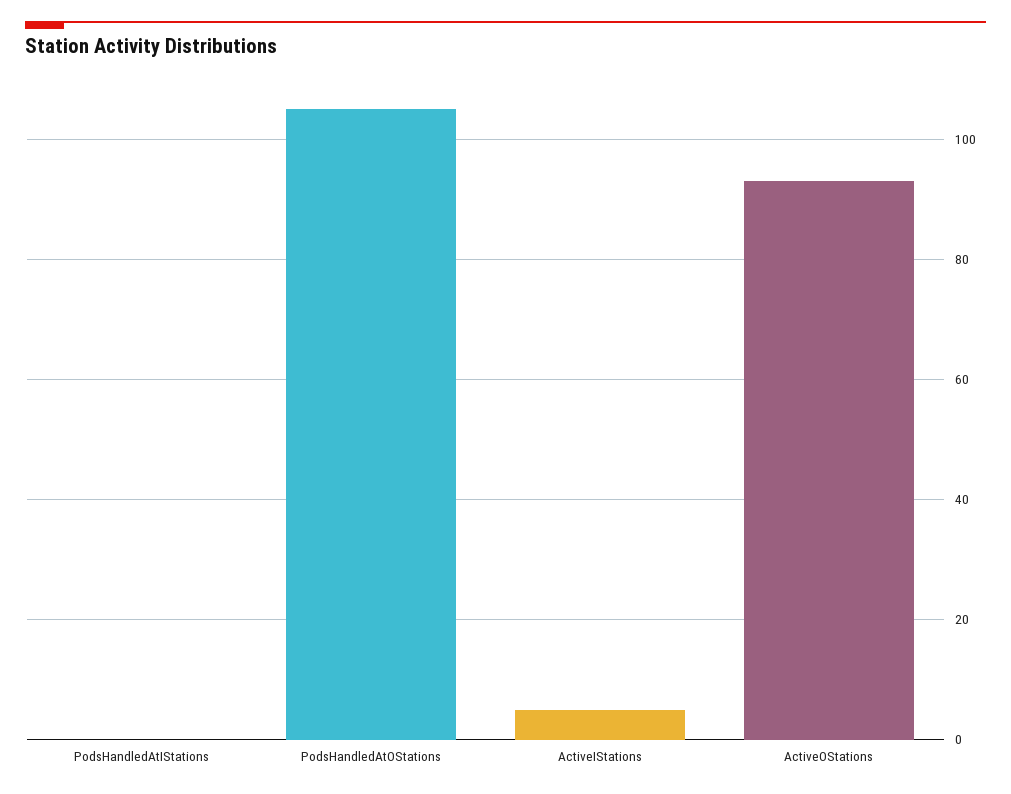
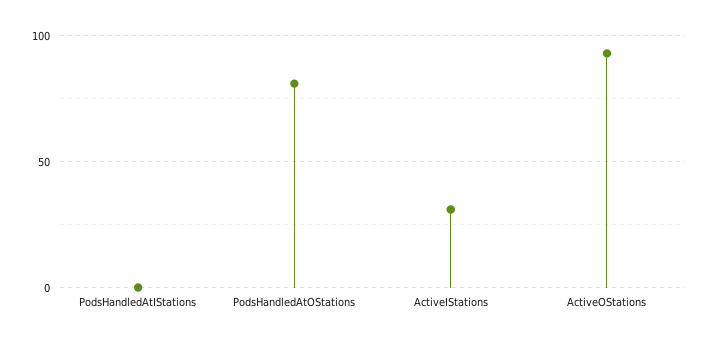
  {
    "PodsHandledAtIStations": 0,
-   "PodsHandledAtOStations": 105,
+   "PodsHandledAtOStations": 80,
-   "ActiveIStations": 5,
+   "ActiveIStations": 30,
    "ActiveOStations": 95
  }

